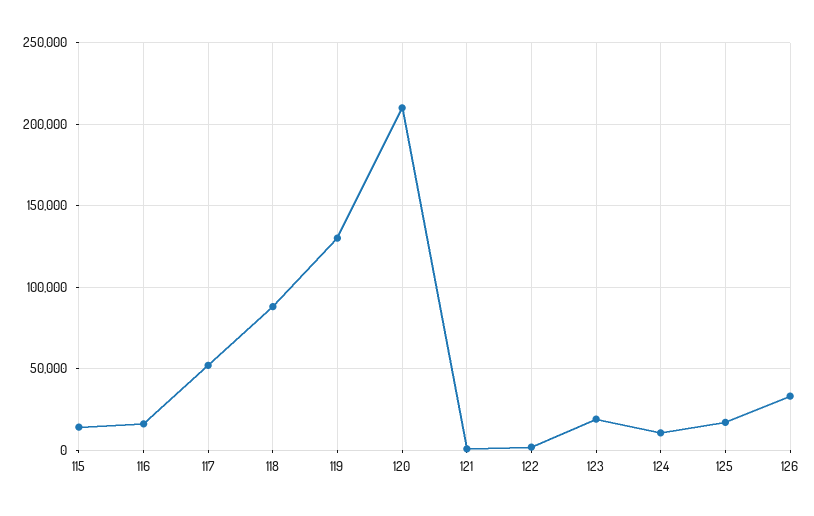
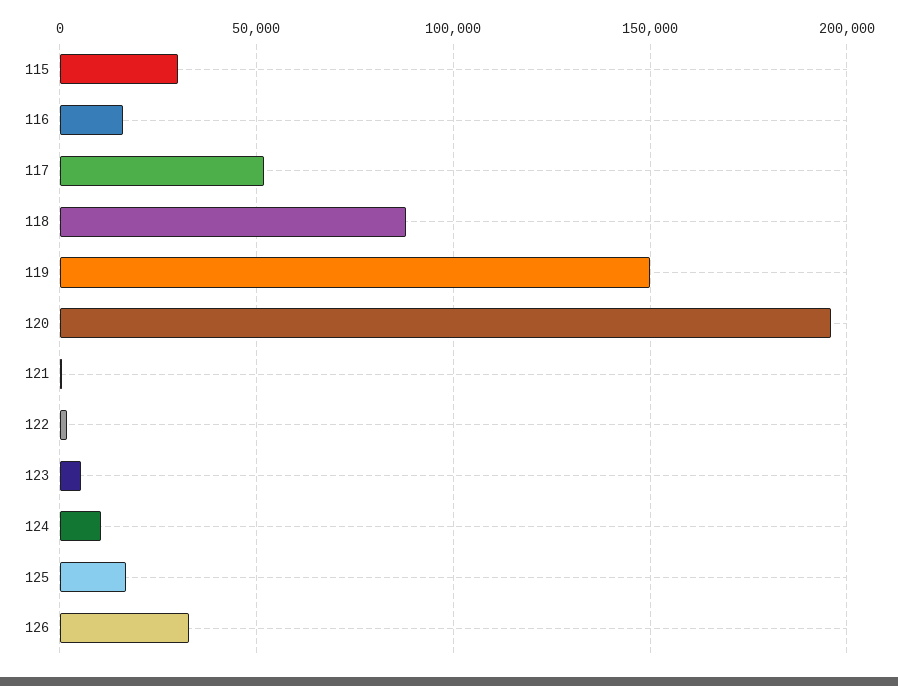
  {
-   "115": 15000,
+   "115": 30000,
    "116": 15000,
    "117": 50000,
    "118": 90000,
-   "119": 130000,
+   "119": 150000,
-   "120": 210000,
+   "120": 195000,
    "121": 0,
    "122": 0,
-   "123": 20000,
+   "123": 5000,
    "124": 10000,
    "125": 15000,
    "126": 35000
  }

